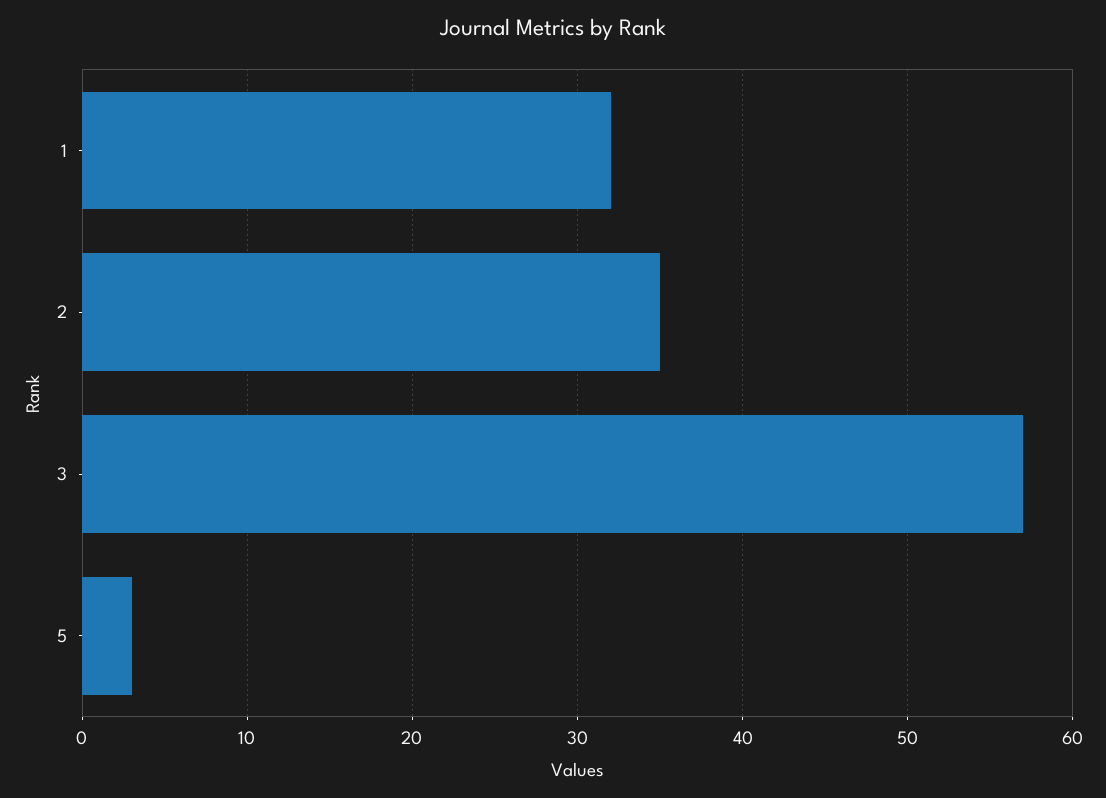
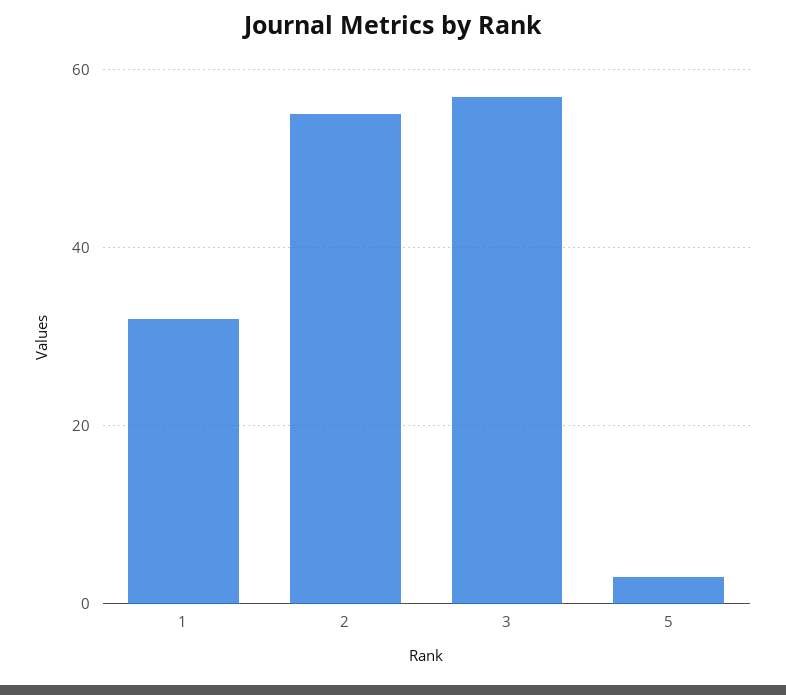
  {
    "1": 32,
-   "2": 35,
+   "2": 55,
    "3": 57,
    "5": 3
  }

